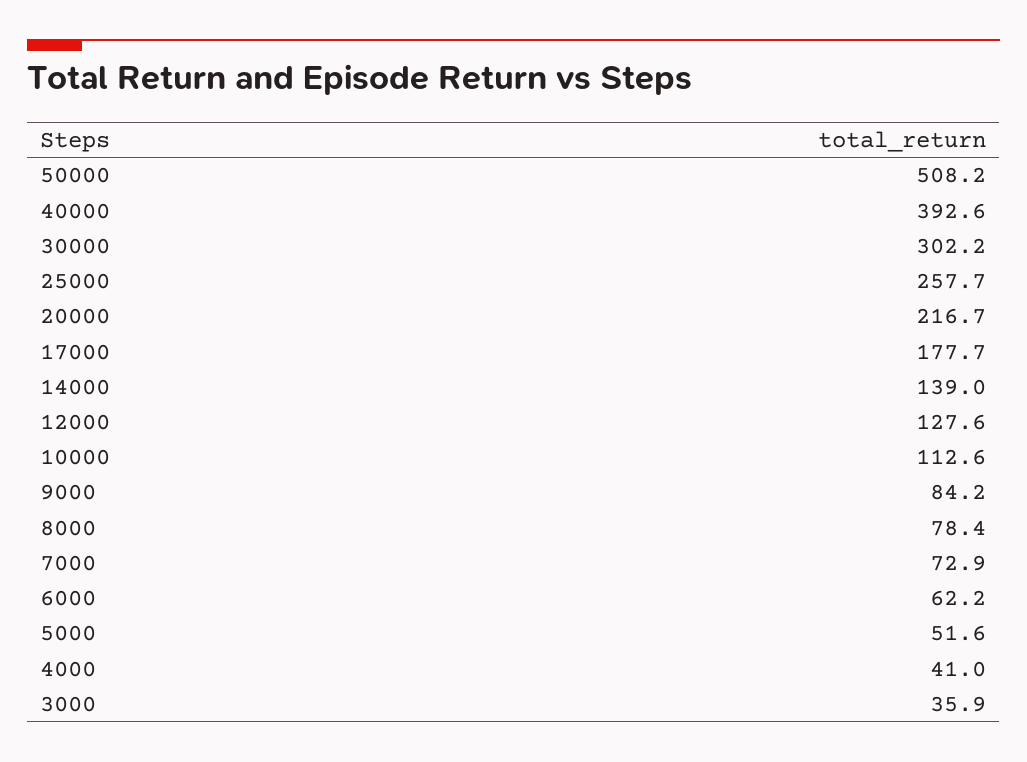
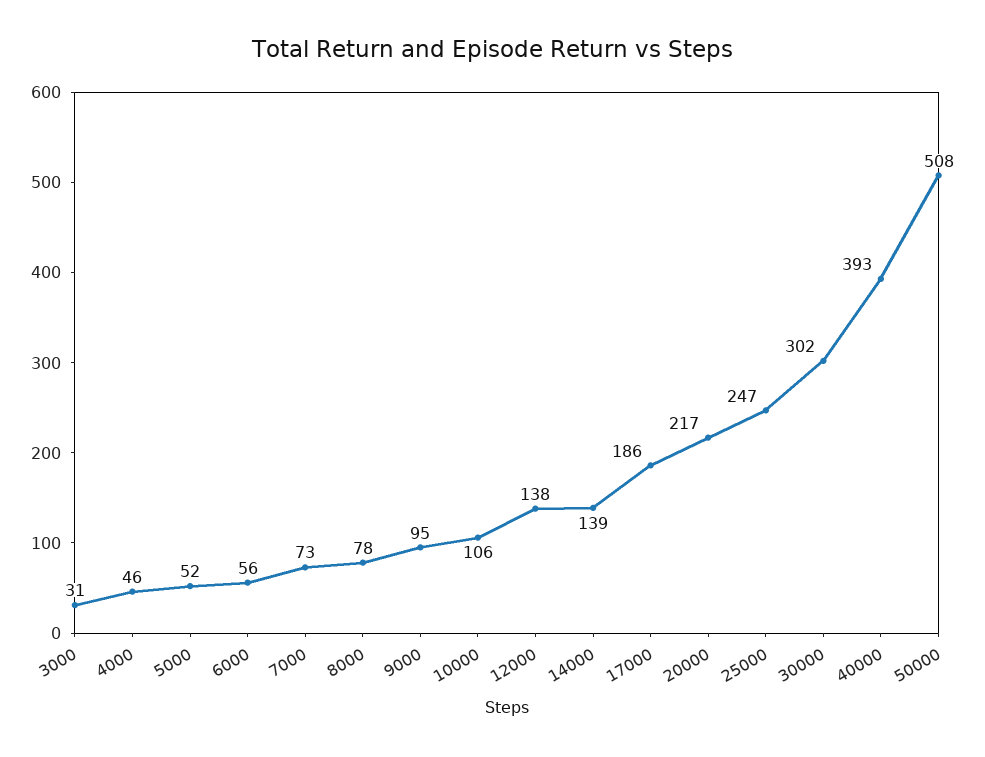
  {
    "50000": 508.2,
    "40000": 392.6,
    "30000": 302.2,
-   "25000": 257.7,
+   "25000": 247,
    "20000": 216.7,
-   "17000": 177.7,
+   "17000": 186,
    "14000": 139,
-   "12000": 127.6,
+   "12000": 138,
-   "10000": 112.6,
+   "10000": 106,
-   "9000": 84.2,
+   "9000": 95,
    "8000": 78.4,
    "7000": 72.9,
-   "6000": 62.2,
+   "6000": 56,
    "5000": 51.6,
-   "4000": 41,
+   "4000": 46,
-   "3000": 35.9
+   "3000": 31
  }

